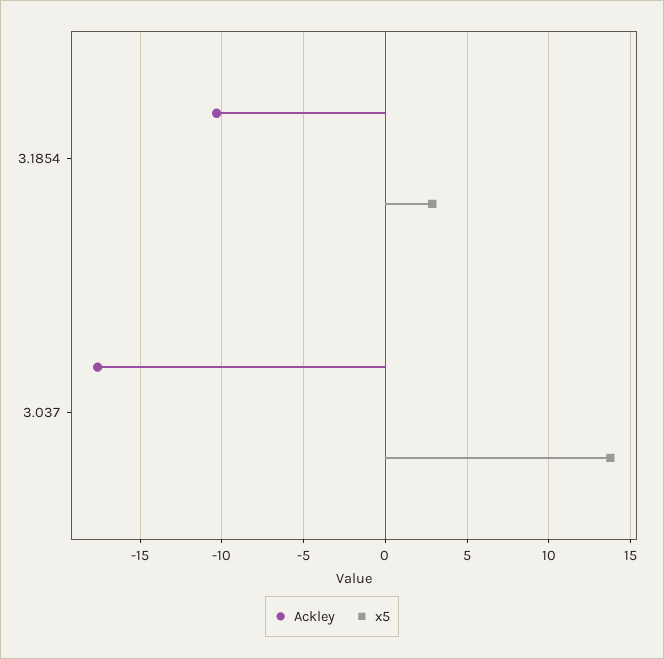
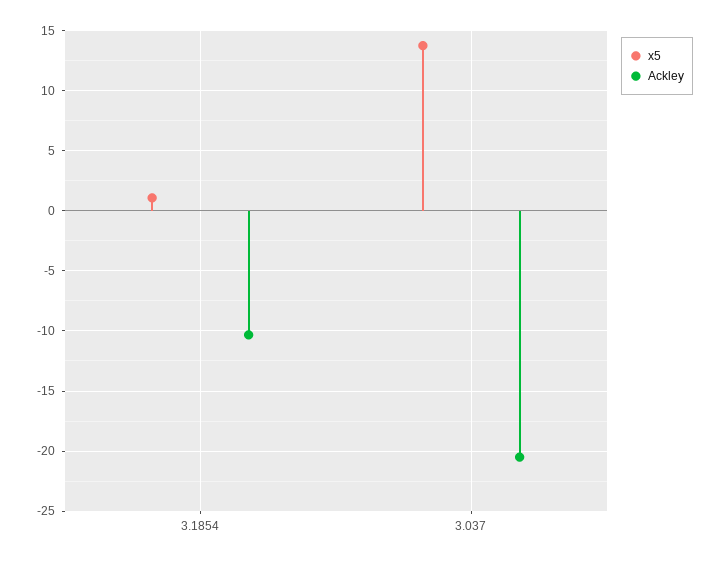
  {
    "Ackley": {
      "3.1854": -10.5,
-     "3.037": -17.5
+     "3.037": -20.5
    },
    "x5": {
-     "3.1854": 3,
+     "3.1854": 1,
      "3.037": 14
    }
  }

